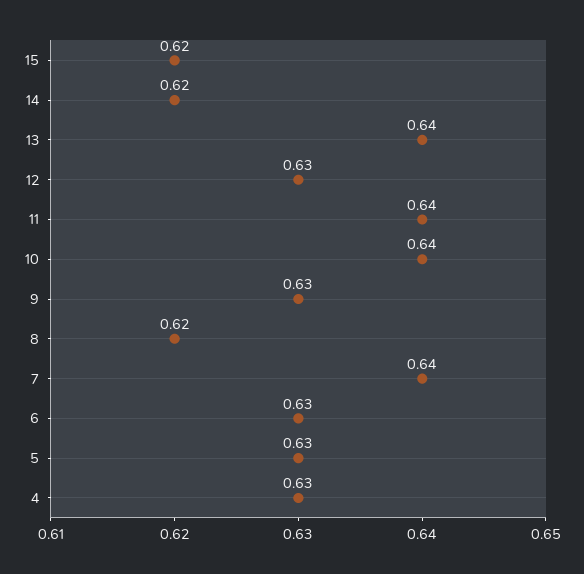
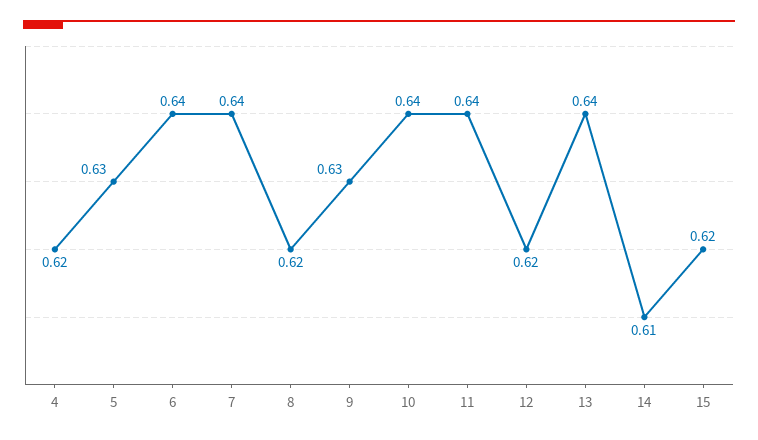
  {
    "15": 0.62,
-   "14": 0.62,
+   "14": 0.61,
    "13": 0.64,
-   "12": 0.63,
+   "12": 0.62,
    "11": 0.64,
    "10": 0.64,
    "9": 0.63,
    "8": 0.62,
    "7": 0.64,
-   "6": 0.63,
+   "6": 0.64,
    "5": 0.63,
-   "4": 0.63
+   "4": 0.62
  }

